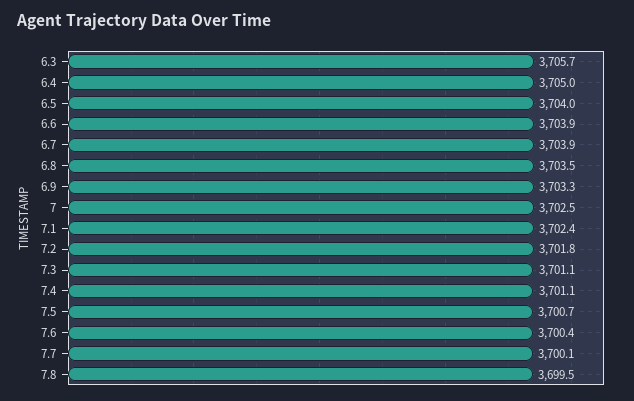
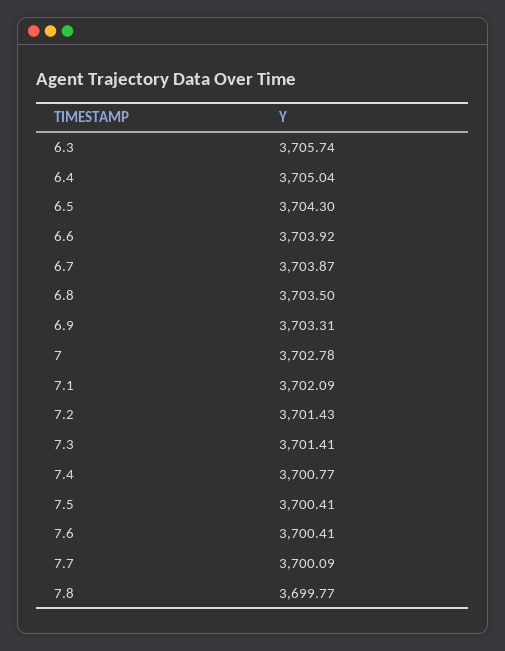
  {
    "6.3": 3705.74,
    "6.4": 3705.04,
-   "6.5": 3704,
+   "6.5": 3704.3,
    "6.6": 3703.92,
    "6.7": 3703.87,
    "6.8": 3703.5,
    "6.9": 3703.31,
-   "7": 3702.5,
+   "7": 3702.78,
-   "7.1": 3702.4,
+   "7.1": 3702.09,
-   "7.2": 3701.8,
+   "7.2": 3701.43,
-   "7.3": 3701.1,
+   "7.3": 3701.41,
-   "7.4": 3701.1,
+   "7.4": 3700.77,
-   "7.5": 3700.7,
+   "7.5": 3700.41,
    "7.6": 3700.41,
    "7.7": 3700.09,
-   "7.8": 3699.5
+   "7.8": 3699.77
  }

